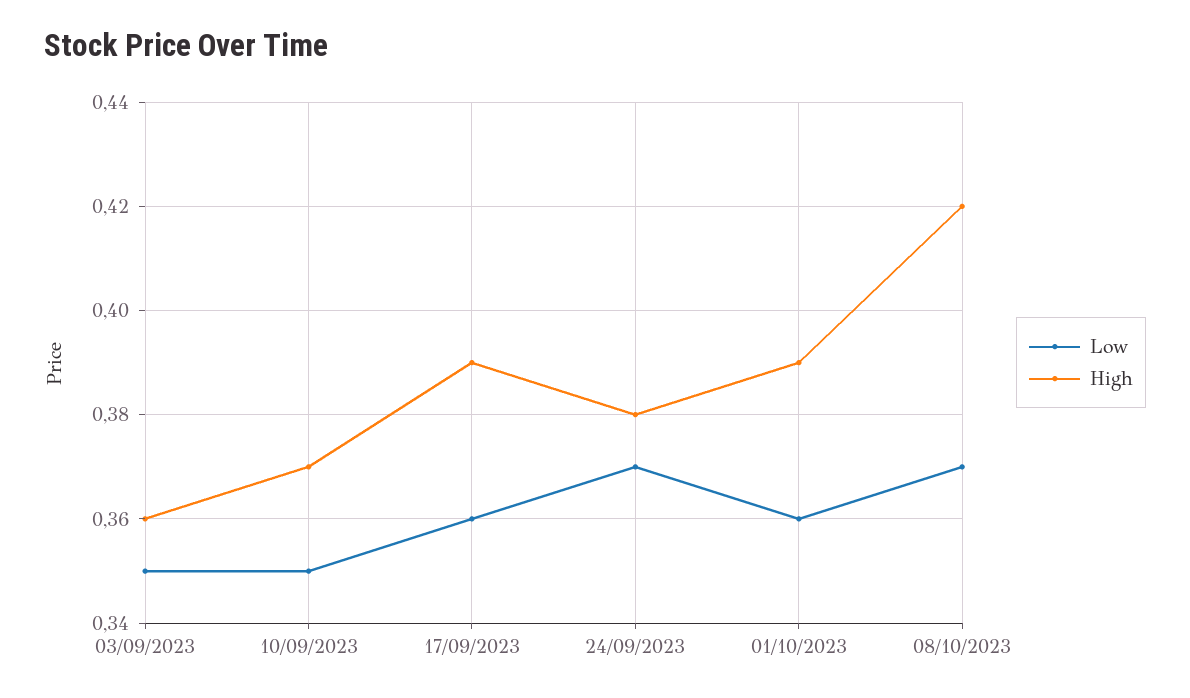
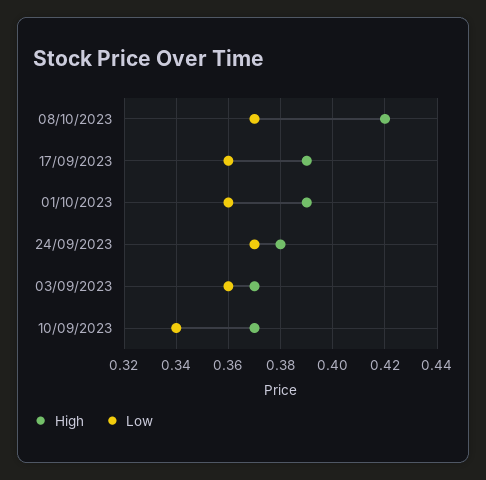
  {
    "Low": {
-     "03/09/2023": 0.35,
+     "03/09/2023": 0.36,
-     "10/09/2023": 0.35,
+     "10/09/2023": 0.34,
      "17/09/2023": 0.36,
      "24/09/2023": 0.37,
      "01/10/2023": 0.36,
      "08/10/2023": 0.37
    },
    "High": {
-     "03/09/2023": 0.36,
+     "03/09/2023": 0.37,
      "10/09/2023": 0.37,
      "17/09/2023": 0.39,
      "24/09/2023": 0.38,
      "01/10/2023": 0.39,
      "08/10/2023": 0.42
    }
  }

